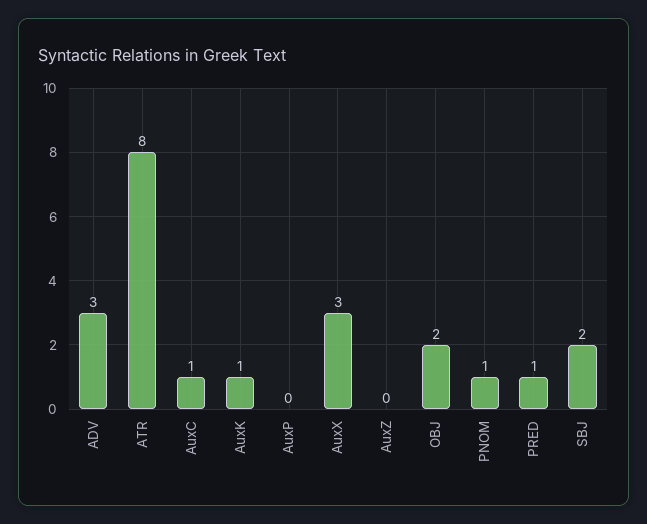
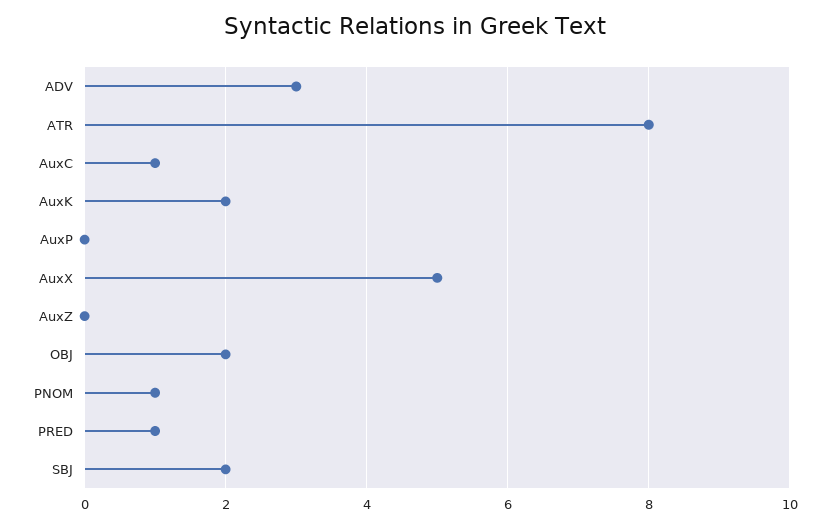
  {
    "ADV": 3,
    "ATR": 8,
    "AuxC": 1,
-   "AuxK": 1,
+   "AuxK": 2,
    "AuxP": 0,
-   "AuxX": 3,
+   "AuxX": 5,
    "AuxZ": 0,
    "OBJ": 2,
    "PNOM": 1,
    "PRED": 1,
    "SBJ": 2
  }

